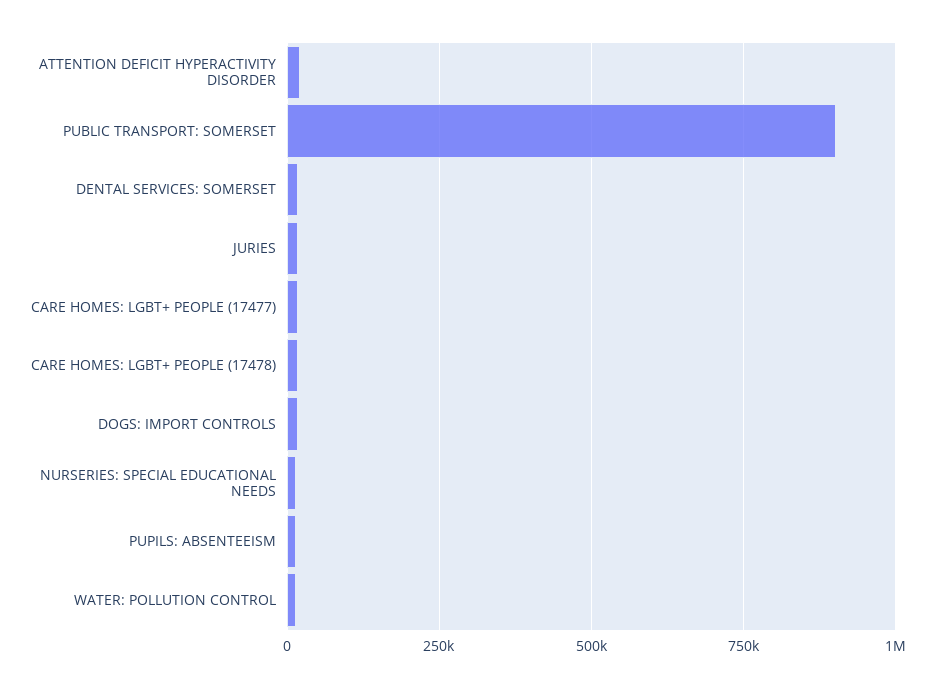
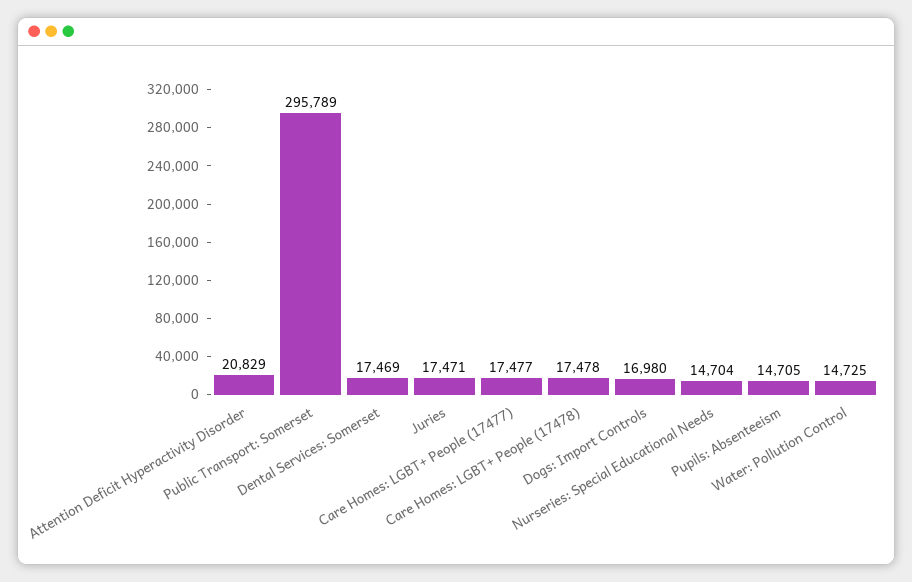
  {
    "ATTENTION DEFICIT HYPERACTIVITY DISORDER": 20829,
-   "PUBLIC TRANSPORT: SOMERSET": 900000,
+   "PUBLIC TRANSPORT: SOMERSET": 295789,
    "DENTAL SERVICES: SOMERSET": 17469,
    "JURIES": 17471,
    "CARE HOMES: LGBT+ PEOPLE (17477)": 17477,
    "CARE HOMES: LGBT+ PEOPLE (17478)": 17478,
    "DOGS: IMPORT CONTROLS": 16980,
    "NURSERIES: SPECIAL EDUCATIONAL NEEDS": 14704,
    "PUPILS: ABSENTEEISM": 14705,
    "WATER: POLLUTION CONTROL": 14725
  }

